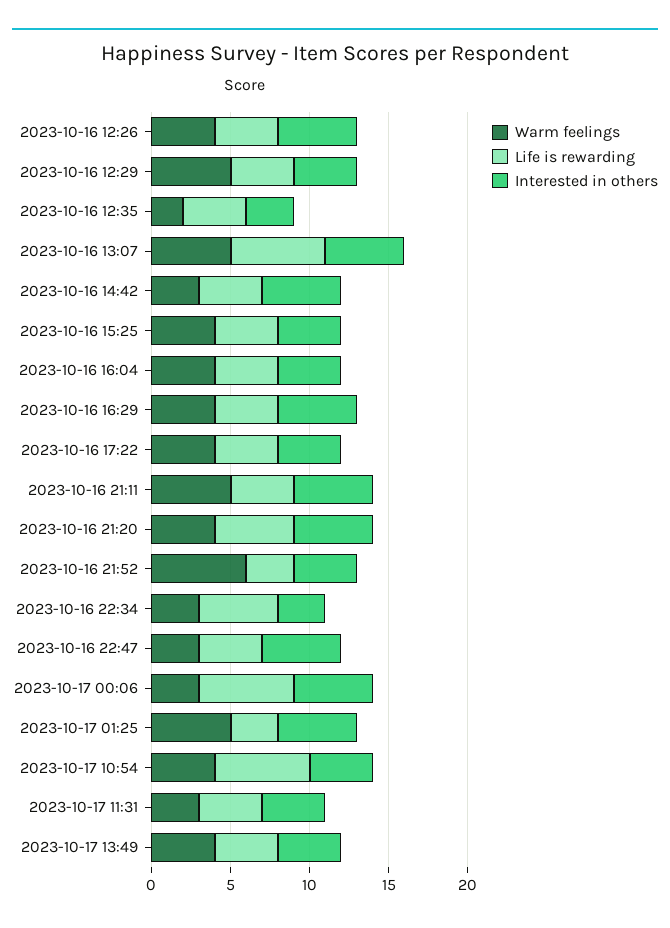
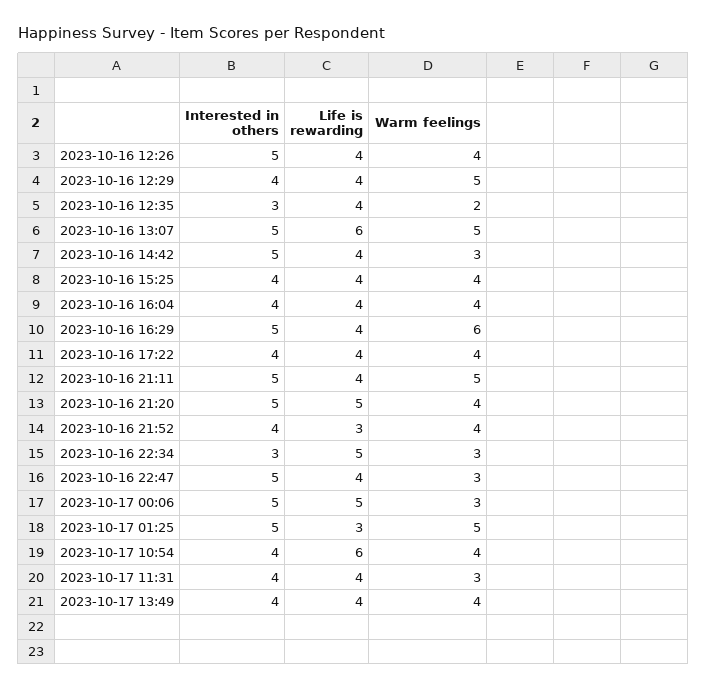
  {
    "Warm feelings": {
      "2023-10-16 12:26": 4,
      "2023-10-16 12:29": 5,
      "2023-10-16 12:35": 2,
      "2023-10-16 13:07": 5,
      "2023-10-16 14:42": 3,
      "2023-10-16 15:25": 4,
      "2023-10-16 16:04": 4,
-     "2023-10-16 16:29": 4,
+     "2023-10-16 16:29": 6,
      "2023-10-16 17:22": 4,
      "2023-10-16 21:11": 5,
      "2023-10-16 21:20": 4,
-     "2023-10-16 21:52": 6,
+     "2023-10-16 21:52": 4,
      "2023-10-16 22:34": 3,
      "2023-10-16 22:47": 3,
      "2023-10-17 00:06": 3,
      "2023-10-17 01:25": 5,
      "2023-10-17 10:54": 4,
      "2023-10-17 11:31": 3,
      "2023-10-17 13:49": 4
    },
    "Life is rewarding": {
      "2023-10-16 12:26": 4,
      "2023-10-16 12:29": 4,
      "2023-10-16 12:35": 4,
      "2023-10-16 13:07": 6,
      "2023-10-16 14:42": 4,
      "2023-10-16 15:25": 4,
      "2023-10-16 16:04": 4,
      "2023-10-16 16:29": 4,
      "2023-10-16 17:22": 4,
      "2023-10-16 21:11": 4,
      "2023-10-16 21:20": 5,
      "2023-10-16 21:52": 3,
      "2023-10-16 22:34": 5,
      "2023-10-16 22:47": 4,
-     "2023-10-17 00:06": 6,
+     "2023-10-17 00:06": 5,
      "2023-10-17 01:25": 3,
      "2023-10-17 10:54": 6,
      "2023-10-17 11:31": 4,
      "2023-10-17 13:49": 4
    },
    "Interested in others": {
      "2023-10-16 12:26": 5,
      "2023-10-16 12:29": 4,
      "2023-10-16 12:35": 3,
      "2023-10-16 13:07": 5,
      "2023-10-16 14:42": 5,
      "2023-10-16 15:25": 4,
      "2023-10-16 16:04": 4,
      "2023-10-16 16:29": 5,
      "2023-10-16 17:22": 4,
      "2023-10-16 21:11": 5,
      "2023-10-16 21:20": 5,
      "2023-10-16 21:52": 4,
      "2023-10-16 22:34": 3,
      "2023-10-16 22:47": 5,
      "2023-10-17 00:06": 5,
      "2023-10-17 01:25": 5,
      "2023-10-17 10:54": 4,
      "2023-10-17 11:31": 4,
      "2023-10-17 13:49": 4
    }
  }

